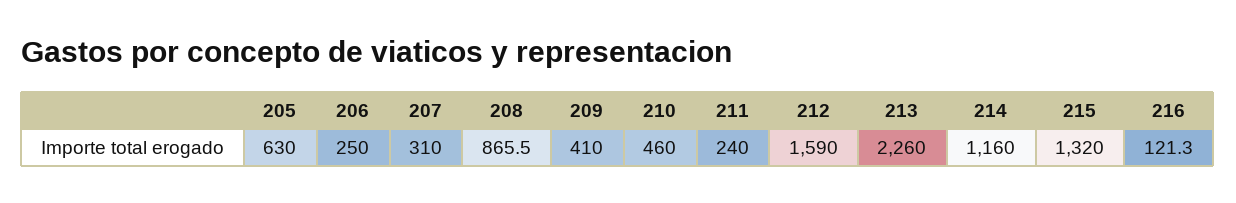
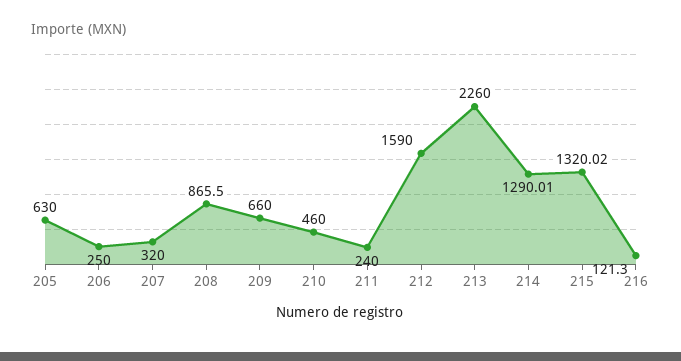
  {
    "205": 630,
    "206": 250,
-   "207": 310,
+   "207": 320,
    "208": 865.5,
-   "209": 410,
+   "209": 660,
    "210": 460,
    "211": 240,
    "212": 1590,
    "213": 2260,
-   "214": 1160,
+   "214": 1290.01,
-   "215": 1320,
+   "215": 1320.02,
    "216": 121.3
  }

